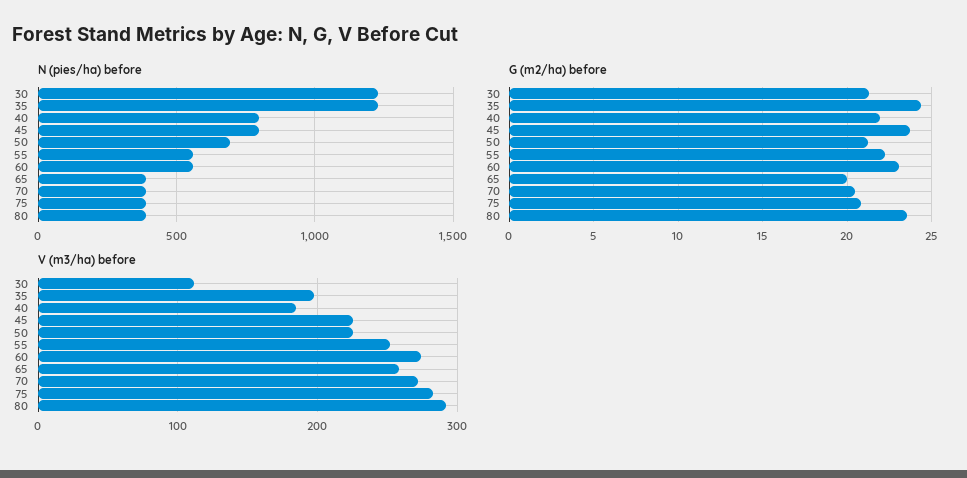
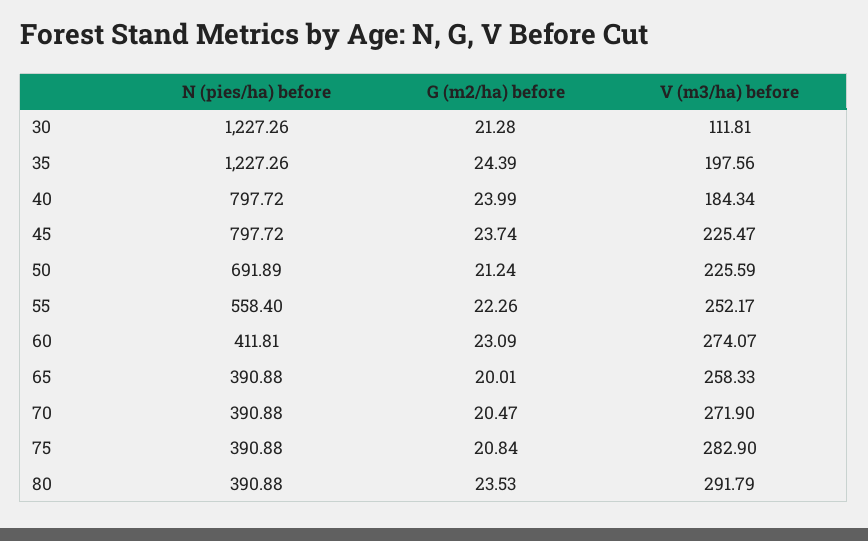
  {
    "N (pies/ha) before": {
      "30": 1227.26,
      "35": 1227.26,
      "40": 797.72,
      "45": 797.72,
      "50": 691.89,
      "55": 558.4,
-     "60": 550,
+     "60": 411.81,
      "65": 390.88,
      "70": 390.88,
      "75": 390.88,
      "80": 390.88
    },
    "G (m2/ha) before": {
      "30": 21.28,
      "35": 24.39,
-     "40": 22,
+     "40": 23.99,
      "45": 23.74,
      "50": 21.24,
      "55": 22.26,
      "60": 23.09,
      "65": 20.01,
      "70": 20.47,
      "75": 20.84,
      "80": 23.53
    },
    "V (m3/ha) before": {
      "30": 111.81,
      "35": 197.56,
      "40": 184.34,
      "45": 225.47,
      "50": 225.59,
      "55": 252.17,
      "60": 274.07,
      "65": 258.33,
      "70": 271.9,
      "75": 282.9,
      "80": 291.79
    }
  }

